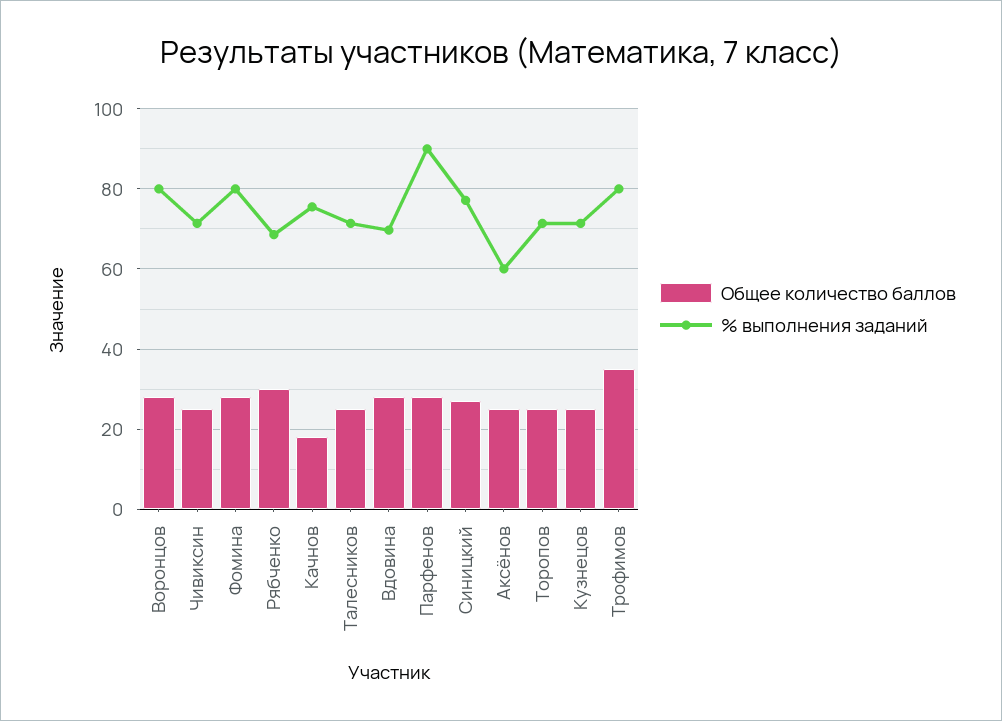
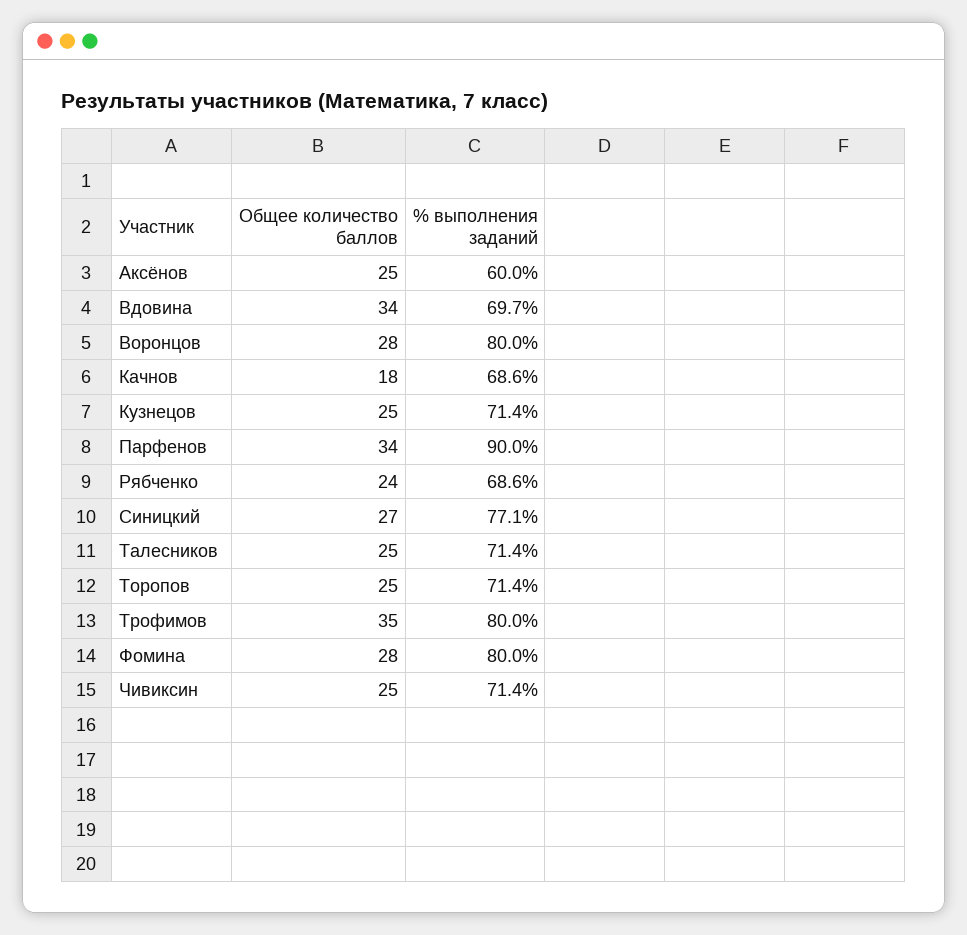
  {
    "Общее количество баллов": {
      "Воронцов": 28,
      "Чивиксин": 25,
      "Фомина": 28,
-     "Рябченко": 30,
+     "Рябченко": 24,
      "Качнов": 18,
      "Талесников": 25,
-     "Вдовина": 28,
+     "Вдовина": 34,
-     "Парфенов": 28,
+     "Парфенов": 34,
      "Синицкий": 27,
      "Аксёнов": 25,
      "Торопов": 25,
      "Кузнецов": 25,
      "Трофимов": 35
    },
    "% выполнения заданий": {
      "Воронцов": 80,
      "Чивиксин": 71.4,
      "Фомина": 80,
      "Рябченко": 68.6,
-     "Качнов": 76,
+     "Качнов": 68.6,
      "Талесников": 71.4,
      "Вдовина": 69.7,
      "Парфенов": 90,
      "Синицкий": 77.1,
      "Аксёнов": 60,
      "Торопов": 71.4,
      "Кузнецов": 71.4,
      "Трофимов": 80
    }
  }

